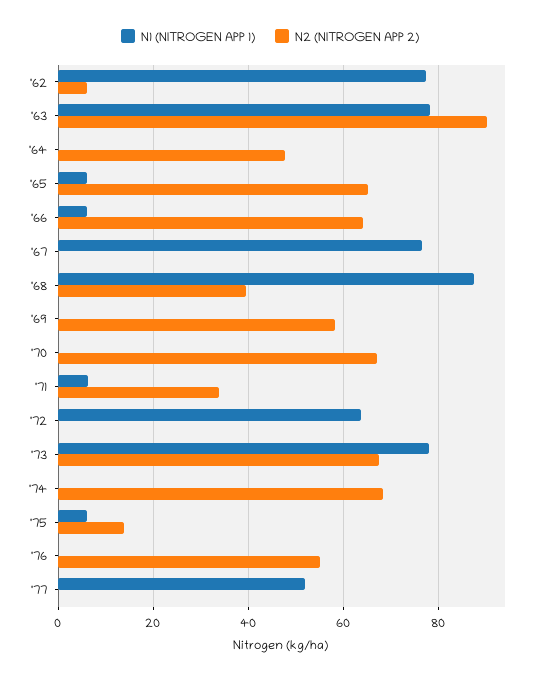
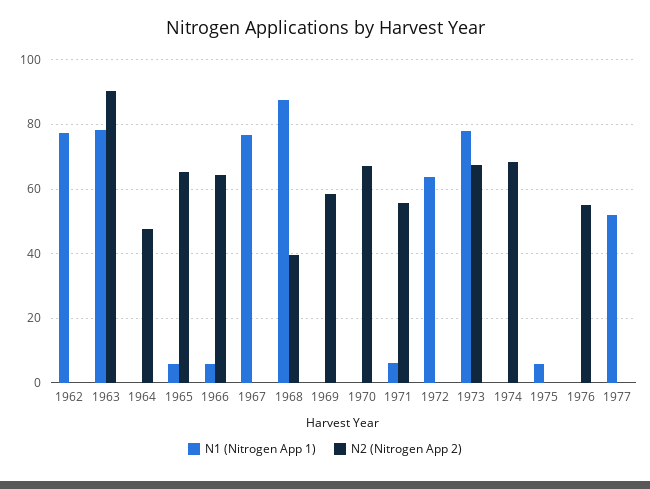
  {
    "N1 (NITROGEN APP 1)": {
      "'62": 78,
      "'63": 78,
      "'64": 0,
      "'65": 6,
      "'66": 6,
      "'67": 76,
      "'68": 88,
      "'69": 0,
      "'70": 0,
      "'71": 6,
      "'72": 64,
      "'73": 78,
      "'74": 0,
      "'75": 6,
      "'76": 0,
      "'77": 52
    },
    "N2 (NITROGEN APP 2)": {
-     "'62": 6,
+     "'62": 0,
      "'63": 90,
      "'64": 48,
      "'65": 66,
      "'66": 64,
      "'67": 0,
      "'68": 40,
      "'69": 58,
      "'70": 68,
-     "'71": 34,
+     "'71": 56,
      "'72": 0,
      "'73": 68,
      "'74": 68,
-     "'75": 14,
+     "'75": 0,
      "'76": 56,
      "'77": 0
    }
  }

